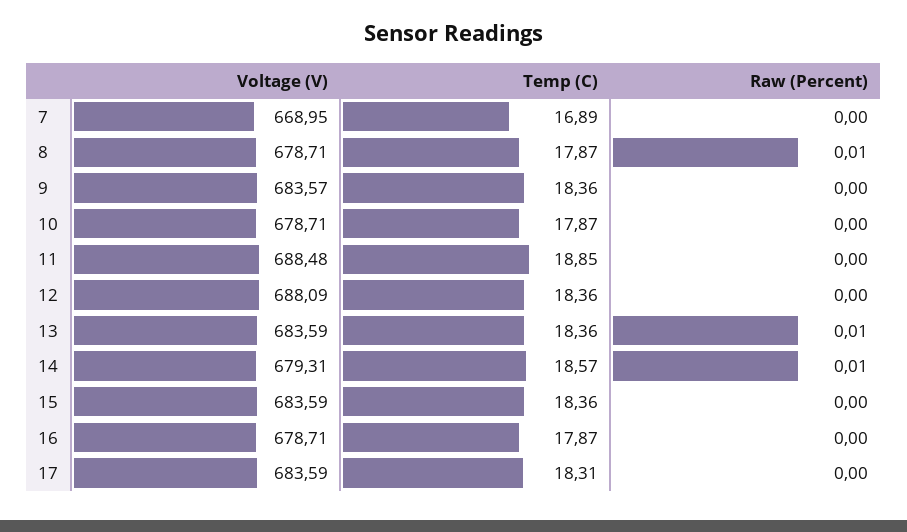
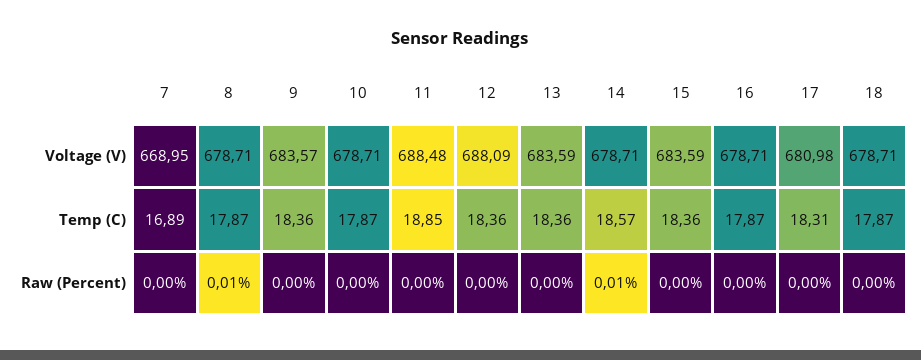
  {
    "Voltage (V)": {
      "7": 668.95,
      "8": 678.71,
      "9": 683.57,
      "10": 678.71,
      "11": 688.48,
      "12": 688.09,
      "13": 683.59,
-     "14": 679.31,
+     "14": 678.71,
      "15": 683.59,
      "16": 678.71,
-     "17": 683.59
+     "17": 680.98,
+     "18": 678.71
    },
    "Temp (C)": {
      "7": 16.89,
      "8": 17.87,
      "9": 18.36,
      "10": 17.87,
      "11": 18.85,
      "12": 18.36,
      "13": 18.36,
      "14": 18.57,
      "15": 18.36,
      "16": 17.87,
-     "17": 18.31
+     "17": 18.31,
+     "18": 17.87
    },
    "Raw (Percent)": {
      "7": 0,
      "8": 0.01,
      "9": 0,
      "10": 0,
      "11": 0,
      "12": 0,
-     "13": 0.01,
+     "13": 0,
      "14": 0.01,
      "15": 0,
      "16": 0,
-     "17": 0
+     "17": 0,
+     "18": 0
    }
  }

